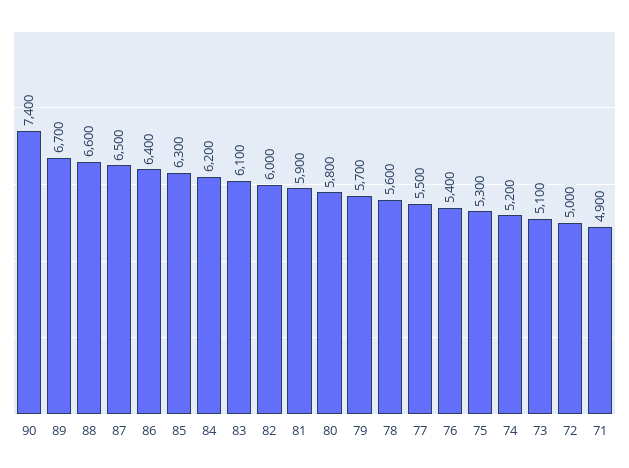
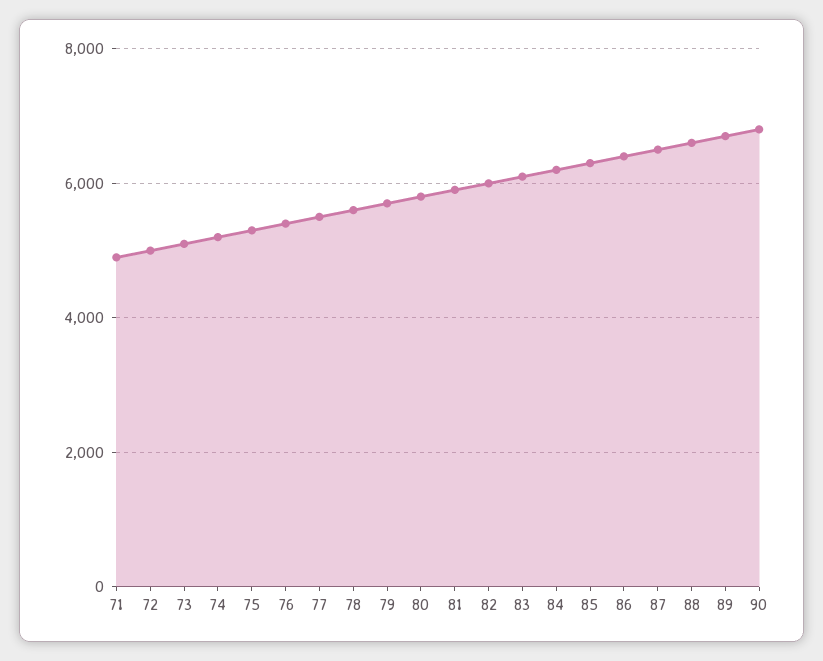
  {
-   "90": 7400,
+   "90": 6800,
    "89": 6700,
    "88": 6600,
    "87": 6500,
    "86": 6400,
    "85": 6300,
    "84": 6200,
    "83": 6100,
    "82": 6000,
    "81": 5900,
    "80": 5800,
    "79": 5700,
    "78": 5600,
    "77": 5500,
    "76": 5400,
    "75": 5300,
    "74": 5200,
    "73": 5100,
    "72": 5000,
    "71": 4900
  }

